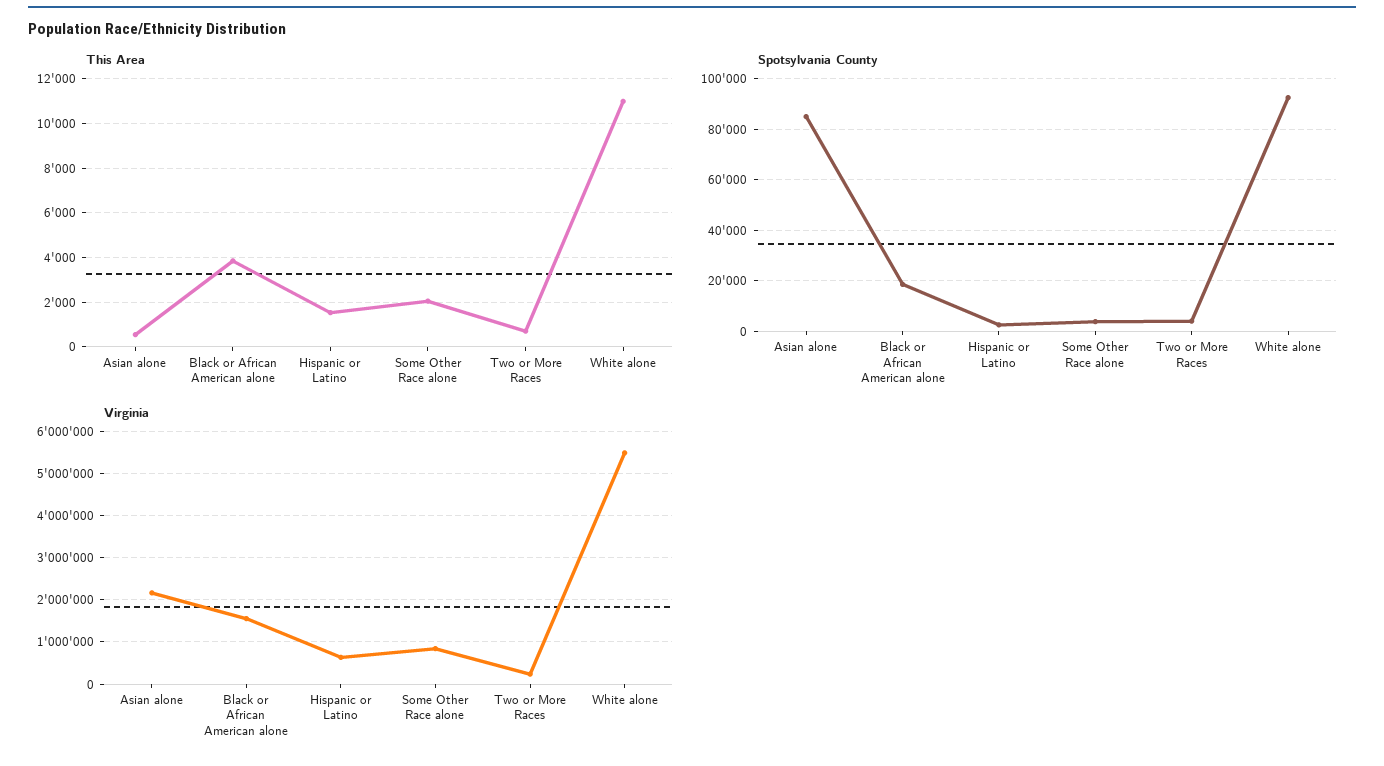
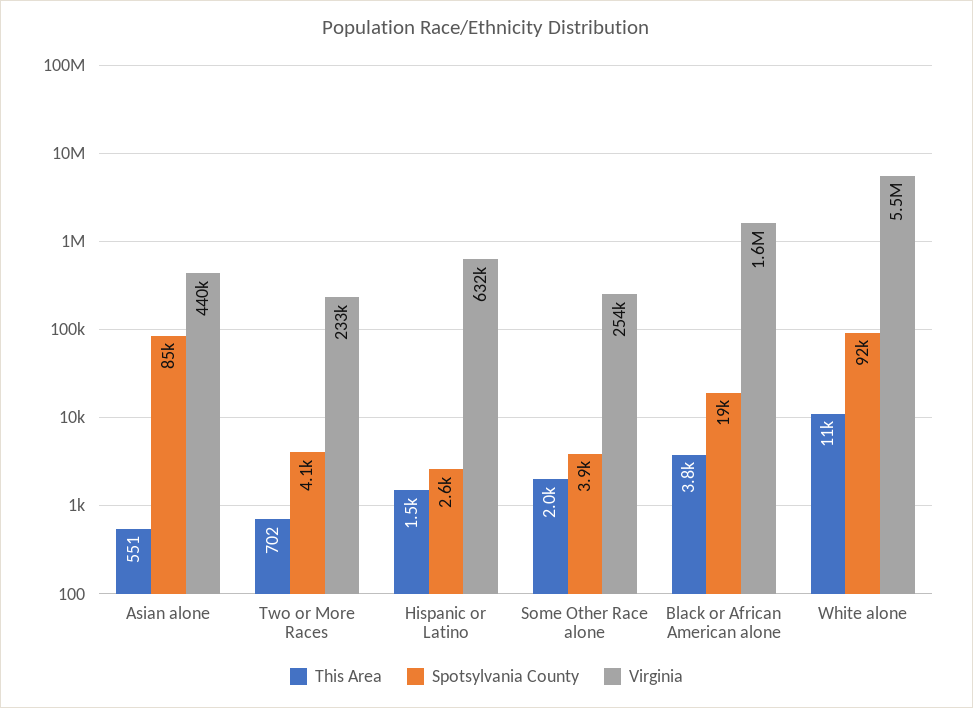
  {
    "This Area": {
      "Asian alone": 551,
      "Black or African American alone": 3800,
      "Hispanic or Latino": 1500,
      "Some Other Race alone": 2000,
      "Two or More Races": 702,
      "White alone": 11000
    },
    "Spotsylvania County": {
      "Asian alone": 85000,
      "Black or African American alone": 19000,
      "Hispanic or Latino": 2600,
      "Some Other Race alone": 3900,
      "Two or More Races": 4100,
      "White alone": 92000
    },
    "Virginia": {
-     "Asian alone": 2200000,
+     "Asian alone": 440000,
      "Black or African American alone": 1600000,
      "Hispanic or Latino": 632000,
-     "Some Other Race alone": 800000,
+     "Some Other Race alone": 254000,
      "Two or More Races": 233000,
      "White alone": 5500000
    }
  }

